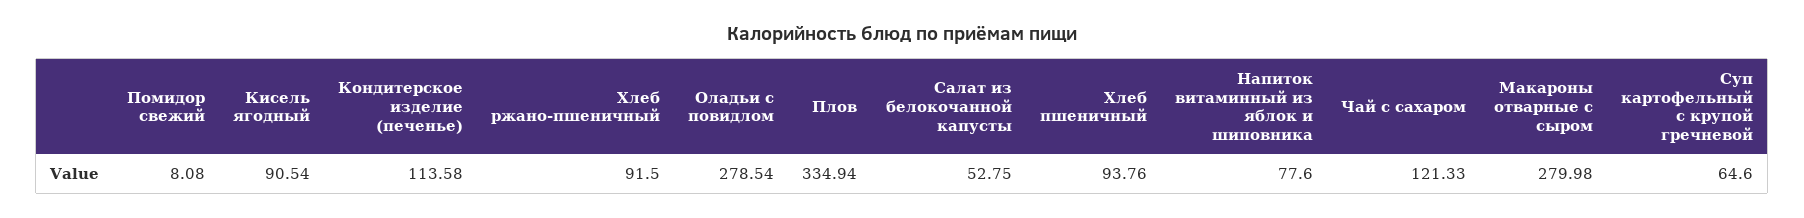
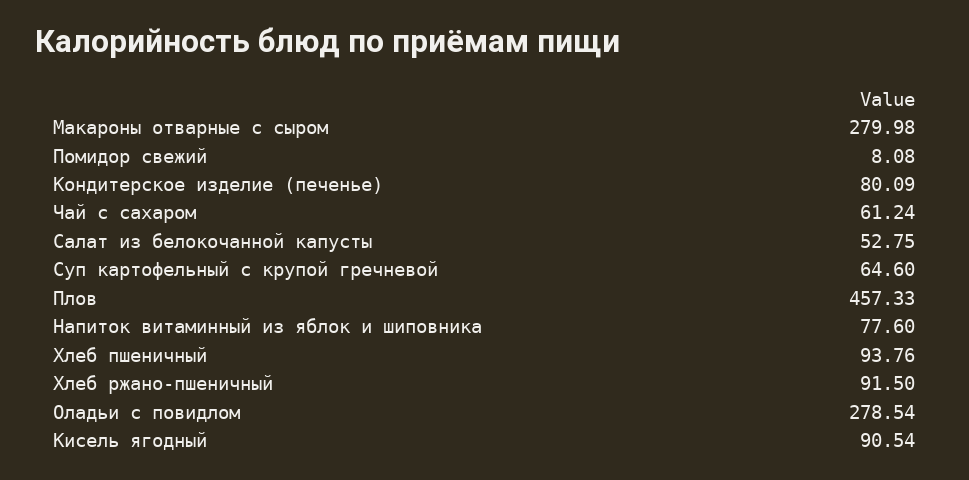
  {
    "Помидор свежий": 8.08,
    "Кисель ягодный": 90.54,
-   "Кондитерское изделие (печенье)": 113.58,
+   "Кондитерское изделие (печенье)": 80.09,
    "Хлеб ржано-пшеничный": 91.5,
    "Оладьи с повидлом": 278.54,
-   "Плов": 334.94,
+   "Плов": 457.33,
    "Салат из белокочанной капусты": 52.75,
    "Хлеб пшеничный": 93.76,
    "Напиток витаминный из яблок и шиповника": 77.6,
-   "Чай с сахаром": 121.33,
+   "Чай с сахаром": 61.24,
    "Макароны отварные с сыром": 279.98,
    "Суп картофельный с крупой гречневой": 64.6
  }

